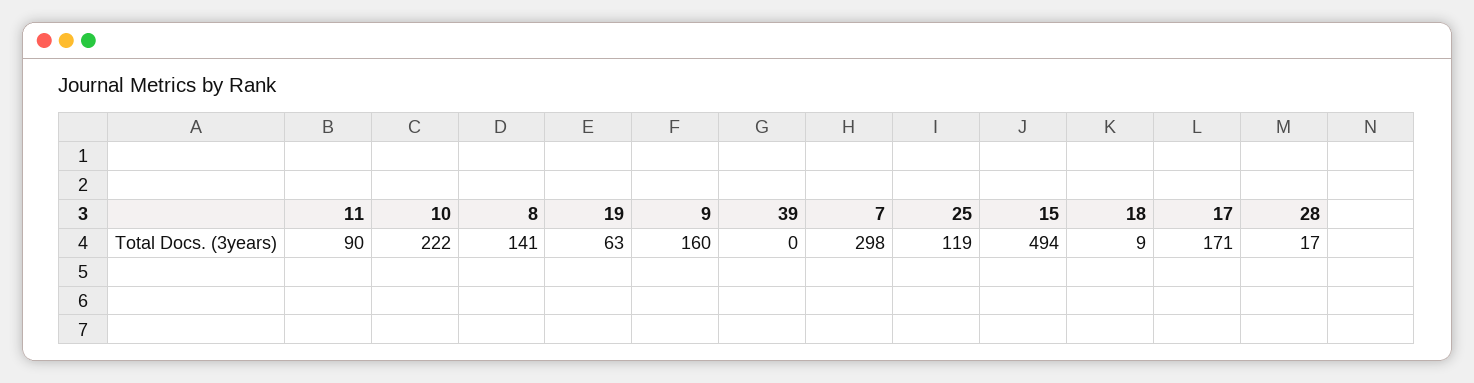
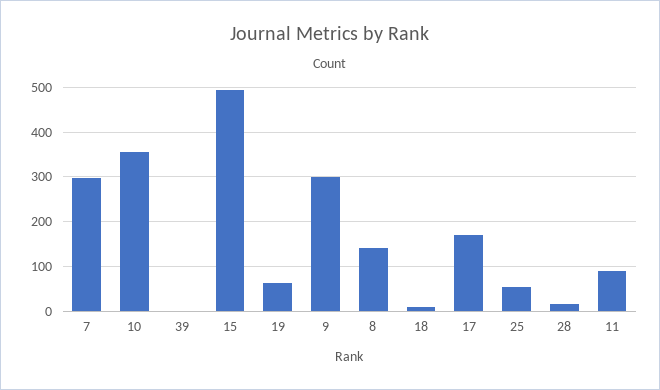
  {
    "11": 90,
-   "10": 222,
+   "10": 360,
    "8": 141,
    "19": 63,
-   "9": 160,
+   "9": 300,
    "39": 0,
    "7": 298,
-   "25": 119,
+   "25": 60,
    "15": 494,
    "18": 9,
    "17": 171,
    "28": 17
  }

